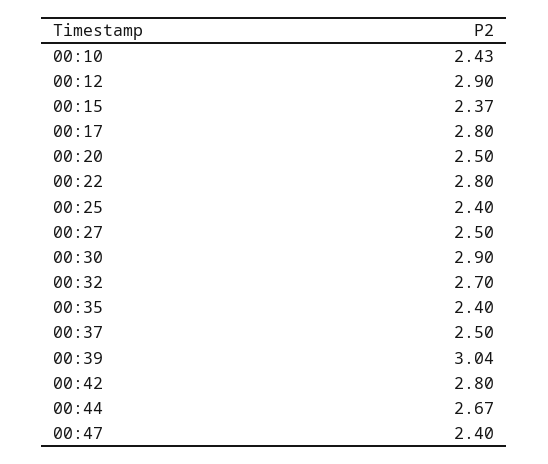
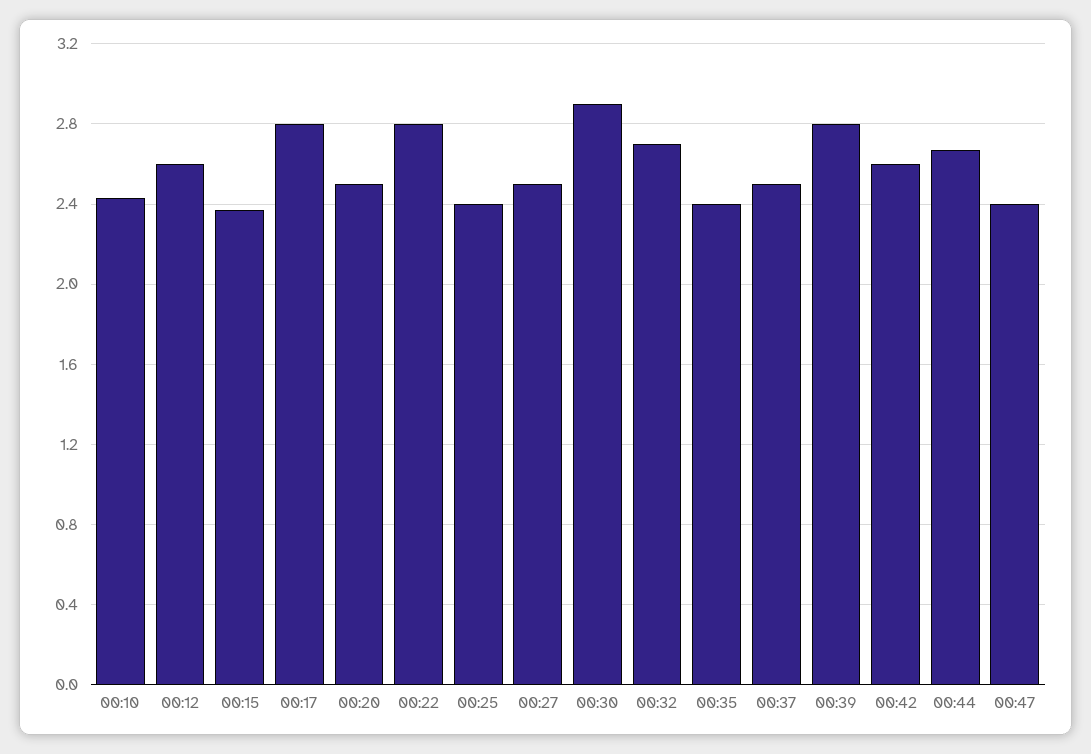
  {
    "00:10": 2.43,
-   "00:12": 2.9,
+   "00:12": 2.6,
    "00:15": 2.37,
    "00:17": 2.8,
    "00:20": 2.5,
    "00:22": 2.8,
    "00:25": 2.4,
    "00:27": 2.5,
    "00:30": 2.9,
    "00:32": 2.7,
    "00:35": 2.4,
    "00:37": 2.5,
-   "00:39": 3.04,
+   "00:39": 2.8,
-   "00:42": 2.8,
+   "00:42": 2.6,
    "00:44": 2.67,
    "00:47": 2.4
  }

